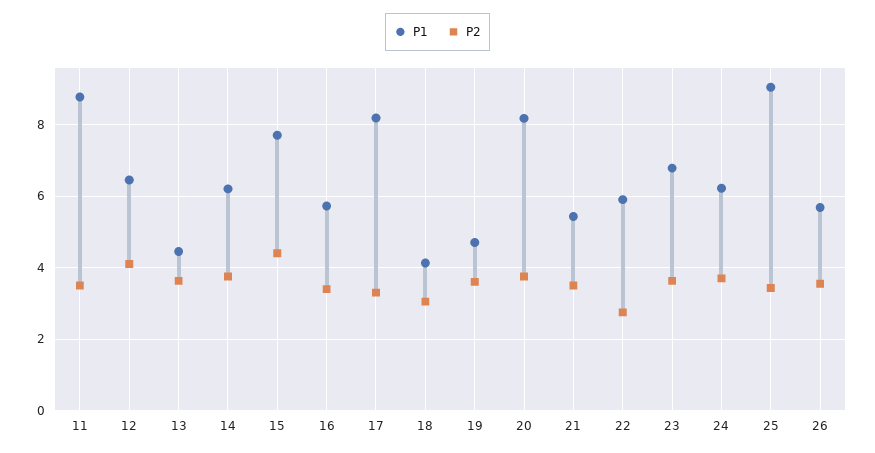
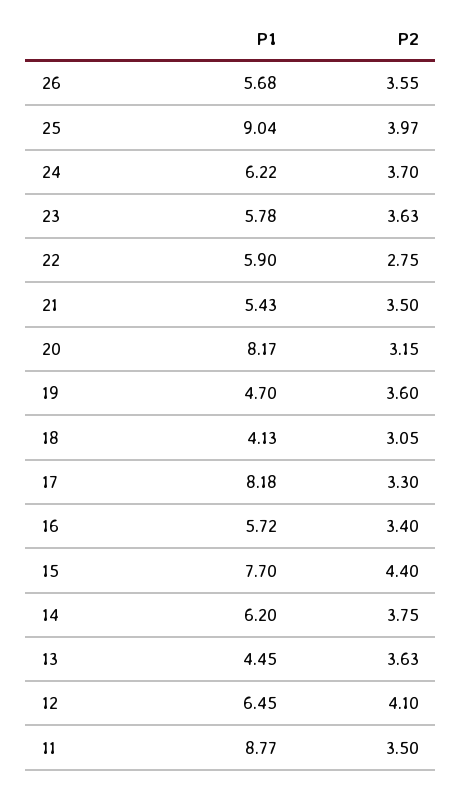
  {
    "P1": {
      "11": 8.77,
      "12": 6.45,
      "13": 4.45,
      "14": 6.2,
      "15": 7.7,
      "16": 5.72,
      "17": 8.18,
      "18": 4.13,
      "19": 4.7,
      "20": 8.17,
      "21": 5.43,
      "22": 5.9,
-     "23": 6.8,
+     "23": 5.78,
      "24": 6.22,
      "25": 9.04,
      "26": 5.68
    },
    "P2": {
      "11": 3.5,
      "12": 4.1,
      "13": 3.63,
      "14": 3.75,
      "15": 4.4,
      "16": 3.4,
      "17": 3.3,
      "18": 3.05,
      "19": 3.6,
-     "20": 3.8,
+     "20": 3.15,
      "21": 3.5,
      "22": 2.75,
      "23": 3.63,
      "24": 3.7,
-     "25": 3.4,
+     "25": 3.97,
      "26": 3.55
    }
  }

